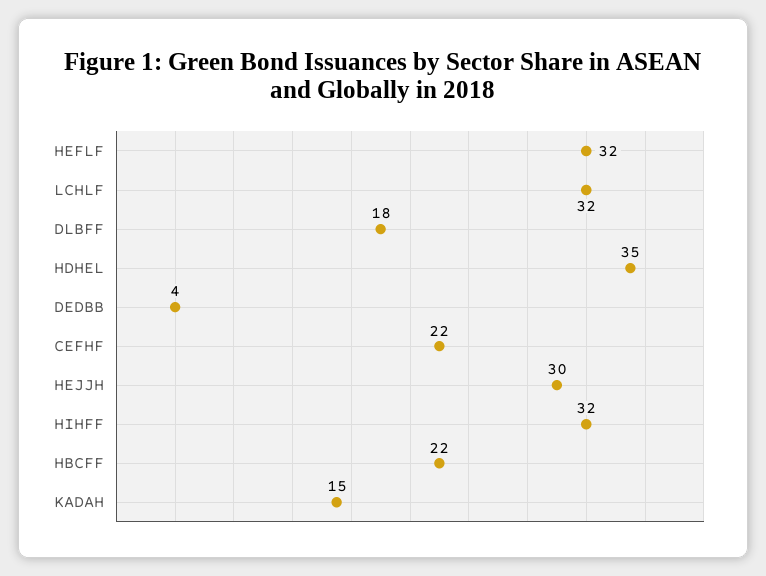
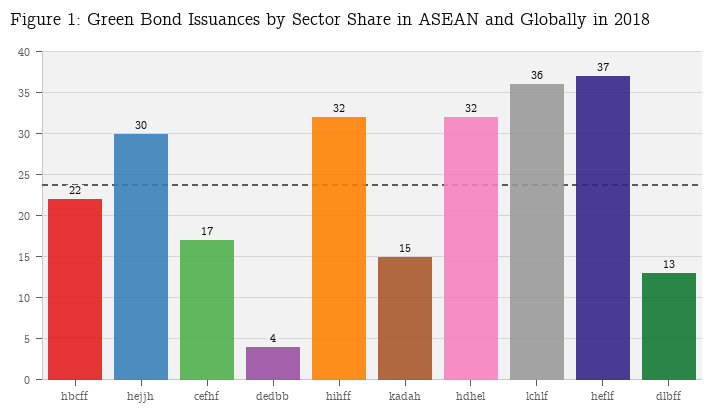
  {
-   "HEFLF": 32,
+   "HEFLF": 37,
-   "LCHLF": 32,
+   "LCHLF": 36,
-   "DLBFF": 18,
+   "DLBFF": 13,
-   "HDHEL": 35,
+   "HDHEL": 32,
    "DEDBB": 4,
-   "CEFHF": 22,
+   "CEFHF": 17,
    "HEJJH": 30,
    "HIHFF": 32,
    "HBCFF": 22,
    "KADAH": 15
  }

